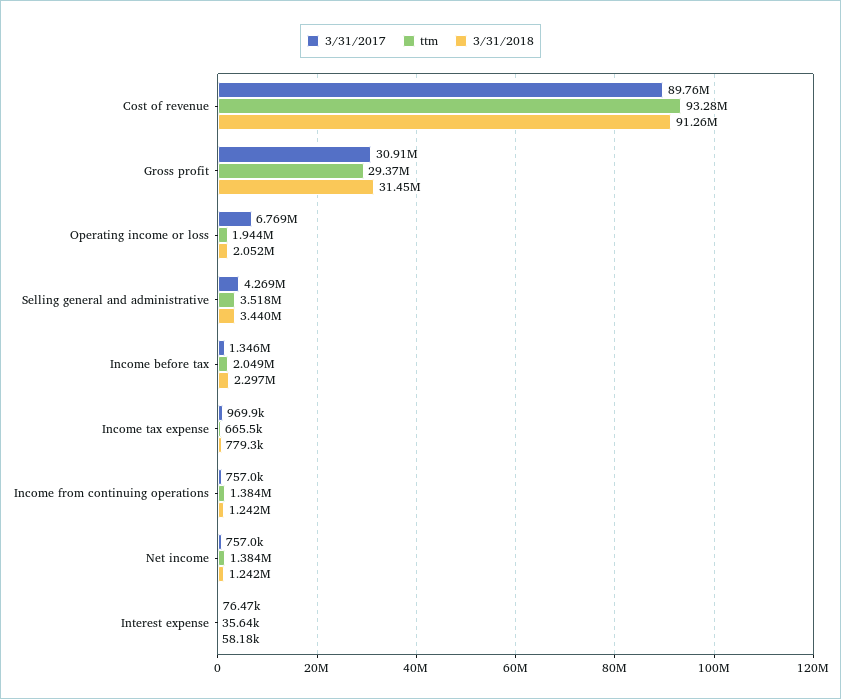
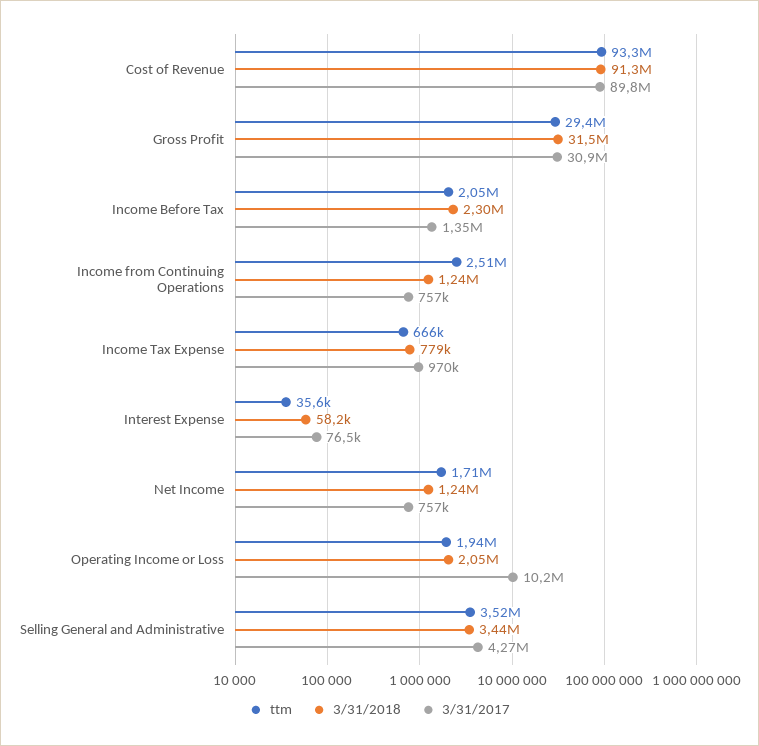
  {
    "3/31/2017": {
      "Cost of revenue": 89760000,
      "Gross profit": 30910000,
-     "Operating income or loss": 6769000,
+     "Operating income or loss": 10200000,
      "Selling general and administrative": 4269000,
      "Income before tax": 1346000,
      "Income tax expense": 969900,
      "Income from continuing operations": 757000,
      "Net income": 757000,
      "Interest expense": 76470
    },
    "ttm": {
      "Cost of revenue": 93280000,
      "Gross profit": 29370000,
      "Operating income or loss": 1944000,
      "Selling general and administrative": 3518000,
      "Income before tax": 2049000,
      "Income tax expense": 665500,
-     "Income from continuing operations": 1384000,
+     "Income from continuing operations": 2510000,
-     "Net income": 1384000,
+     "Net income": 1710000,
      "Interest expense": 35640
    },
    "3/31/2018": {
      "Cost of revenue": 91260000,
      "Gross profit": 31450000,
      "Operating income or loss": 2052000,
      "Selling general and administrative": 3440000,
      "Income before tax": 2297000,
      "Income tax expense": 779300,
      "Income from continuing operations": 1242000,
      "Net income": 1242000,
      "Interest expense": 58180
    }
  }

